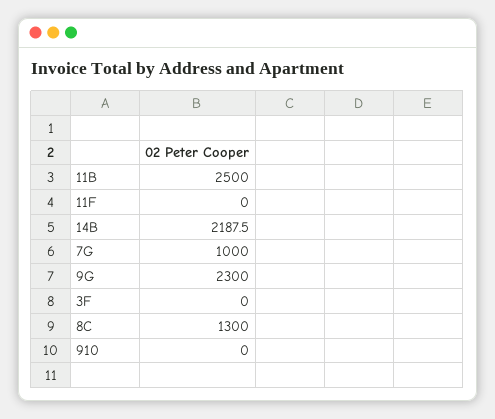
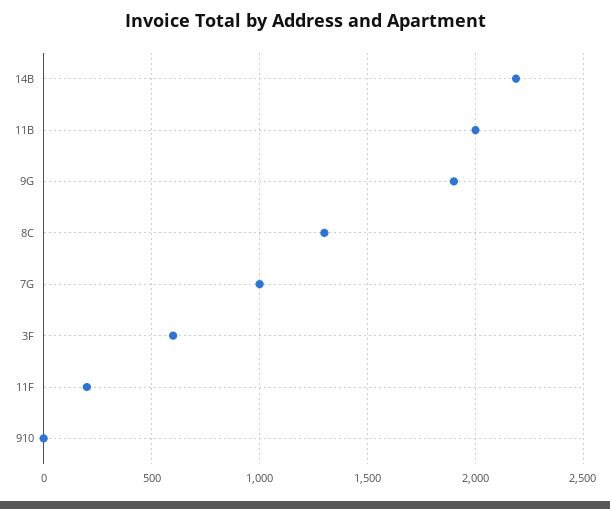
  {
-   "11B": 2500,
+   "11B": 2000,
-   "11F": 0,
+   "11F": 200,
    "14B": 2187.5,
    "7G": 1000,
-   "9G": 2300,
+   "9G": 1900,
-   "3F": 0,
+   "3F": 600,
    "8C": 1300,
    "910": 0
  }

